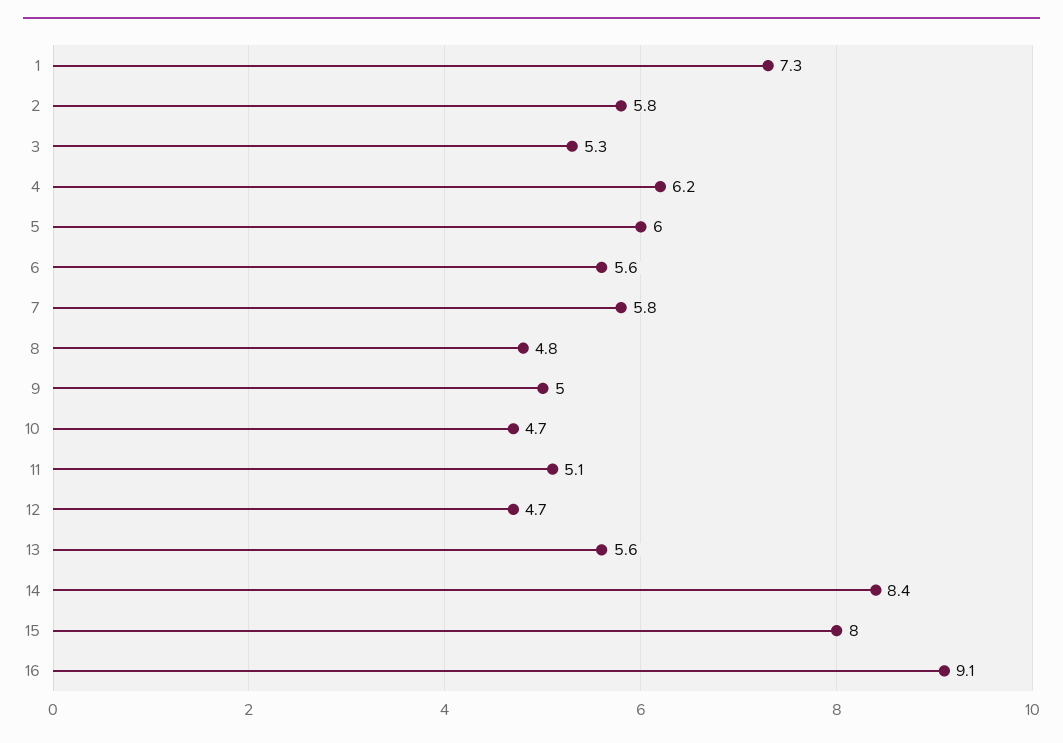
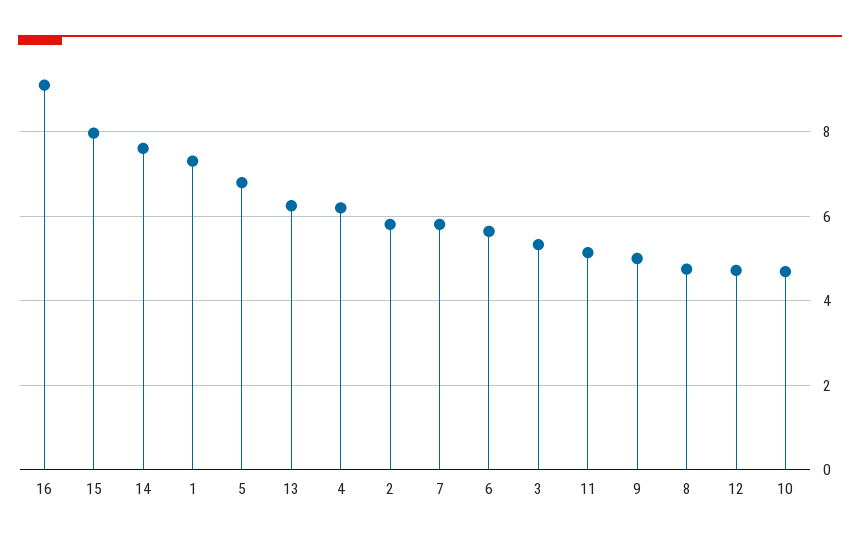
  {
    "1": 7.3,
    "2": 5.8,
    "3": 5.3,
    "4": 6.2,
-   "5": 6,
+   "5": 6.8,
    "6": 5.6,
    "7": 5.8,
    "8": 4.8,
    "9": 5,
    "10": 4.7,
    "11": 5.1,
    "12": 4.7,
-   "13": 5.6,
+   "13": 6.2,
-   "14": 8.4,
+   "14": 7.6,
    "15": 8,
    "16": 9.1
  }

